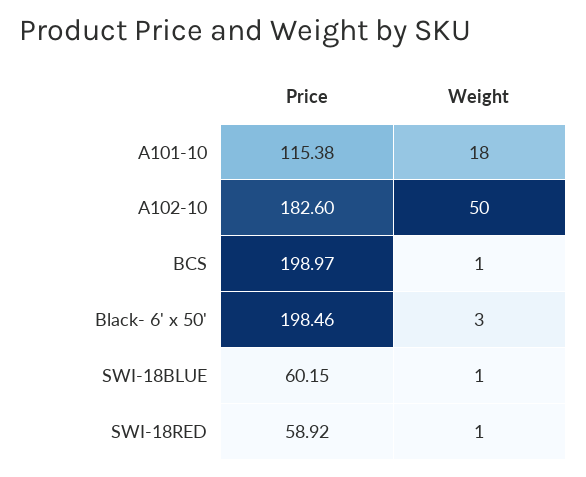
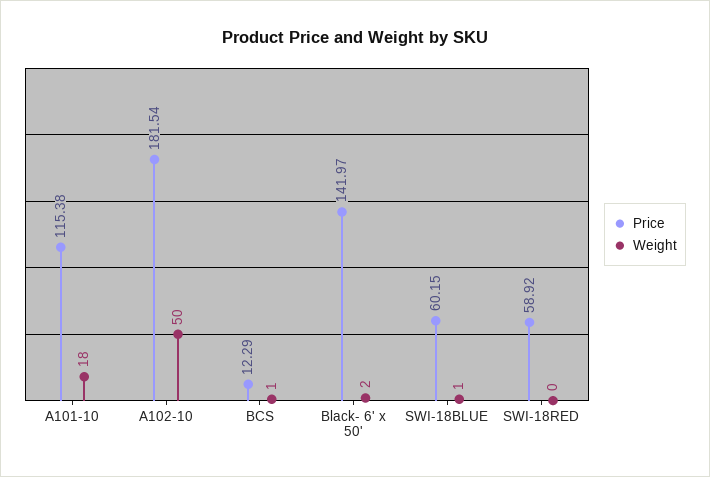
  {
    "Price": {
      "A101-10": 115.38,
-     "A102-10": 182.6,
+     "A102-10": 181.54,
-     "BCS": 198.97,
+     "BCS": 12.29,
-     "Black- 6' x 50'": 198.46,
+     "Black- 6' x 50'": 141.97,
      "SWI-18BLUE": 60.15,
      "SWI-18RED": 58.92
    },
    "Weight": {
      "A101-10": 18,
      "A102-10": 50,
      "BCS": 1,
-     "Black- 6' x 50'": 3,
+     "Black- 6' x 50'": 2,
      "SWI-18BLUE": 1,
-     "SWI-18RED": 1
+     "SWI-18RED": 0
    }
  }

